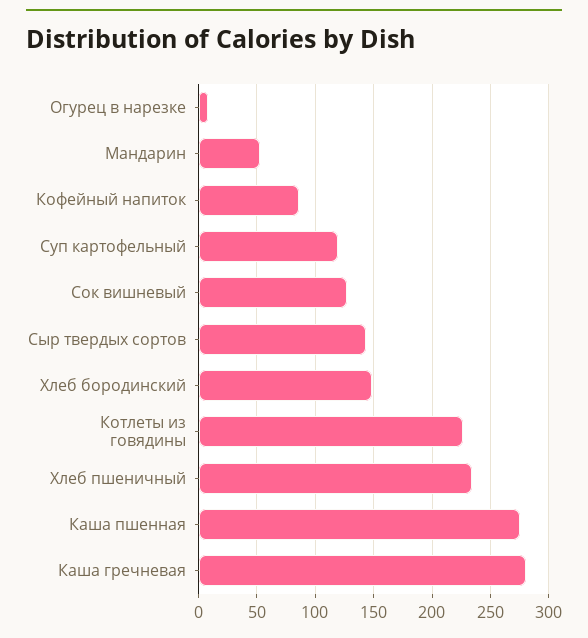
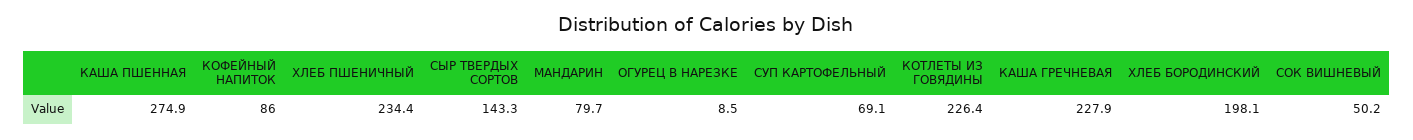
  {
    "Огурец в нарезке": 8.5,
-   "Мандарин": 50,
+   "Мандарин": 79.7,
    "Кофейный напиток": 86,
-   "Суп картофельный": 120,
+   "Суп картофельный": 69.1,
-   "Сок вишневый": 130,
+   "Сок вишневый": 50.2,
    "Сыр твердых сортов": 143.3,
-   "Хлеб бородинский": 150,
+   "Хлеб бородинский": 198.1,
    "Котлеты из говядины": 226.4,
    "Хлеб пшеничный": 234.4,
    "Каша пшенная": 274.9,
-   "Каша гречневая": 280
+   "Каша гречневая": 227.9
  }

